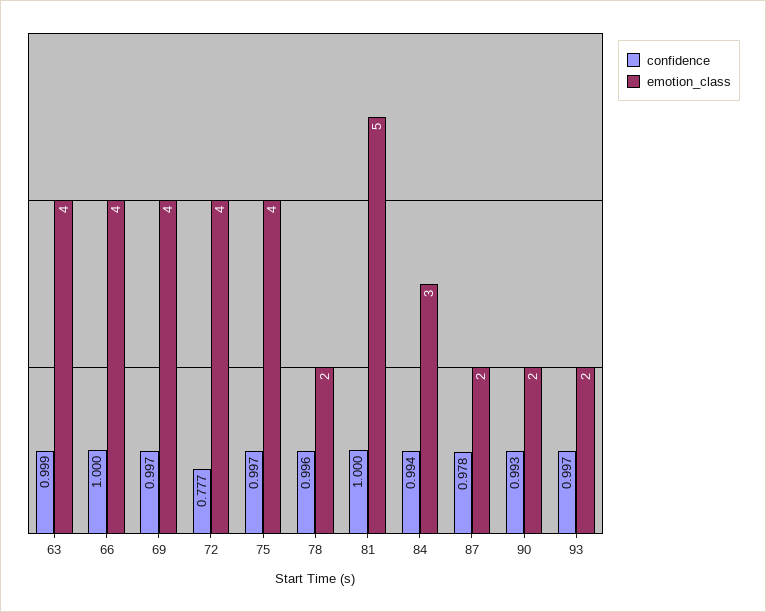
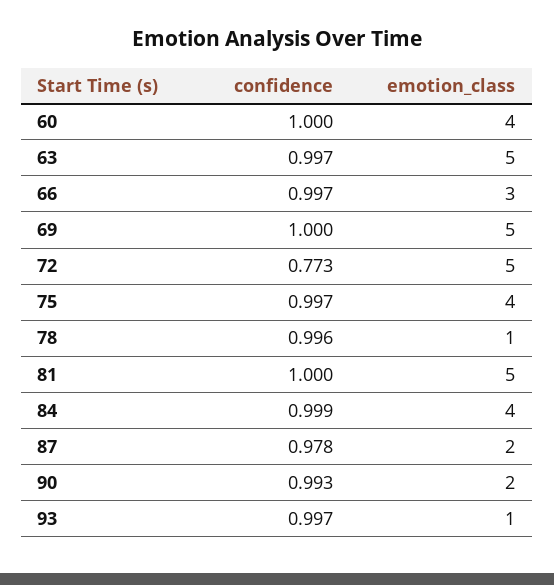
  {
    "confidence": {
-     "63": 0.999,
+     "63": 0.997,
-     "66": 1,
+     "66": 0.997,
-     "69": 0.997,
+     "69": 1,
-     "72": 0.777,
+     "72": 0.773,
      "75": 0.997,
      "78": 0.996,
      "81": 1,
-     "84": 0.994,
+     "84": 0.999,
      "87": 0.978,
      "90": 0.993,
-     "93": 0.997
+     "93": 0.997,
+     "60": 1
    },
    "emotion_class": {
-     "63": 4,
+     "63": 5,
-     "66": 4,
+     "66": 3,
-     "69": 4,
+     "69": 5,
-     "72": 4,
+     "72": 5,
      "75": 4,
-     "78": 2,
+     "78": 1,
      "81": 5,
-     "84": 3,
+     "84": 4,
      "87": 2,
      "90": 2,
-     "93": 2
+     "93": 1,
+     "60": 4
    }
  }

